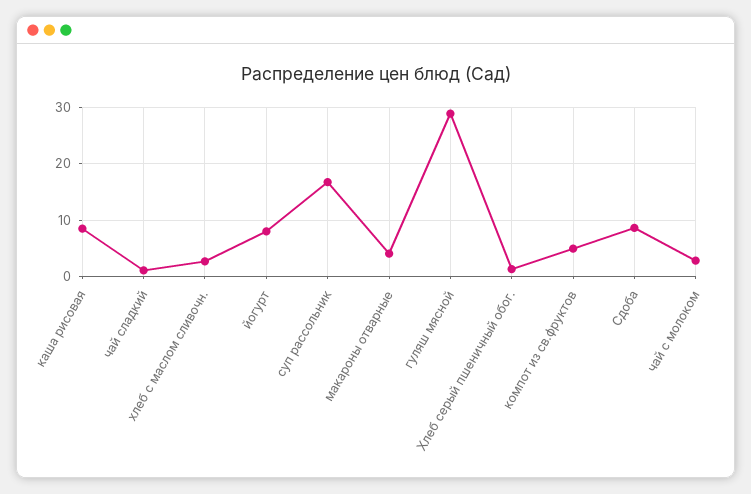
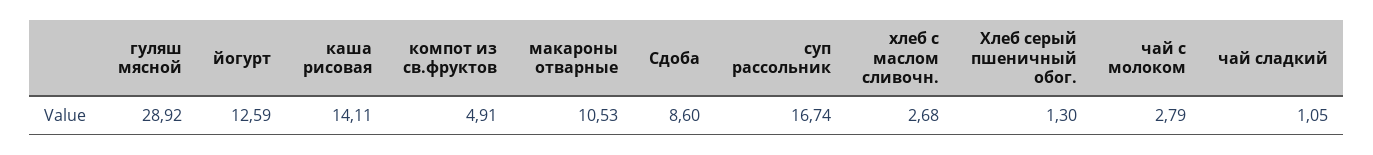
  {
-   "каша рисовая": 8,
+   "каша рисовая": 14.11,
    "чай сладкий": 1.05,
    "хлеб с маслом сливочн.": 2.68,
-   "йогурт": 8,
+   "йогурт": 12.59,
    "суп рассольник": 16.74,
-   "макароны отварные": 4,
+   "макароны отварные": 10.53,
    "гуляш мясной": 28.92,
    "Хлеб серый пшеничный обог.": 1.3,
    "компот из св.фруктов": 4.91,
    "Сдоба": 8.6,
    "чай с молоком": 2.79
  }

